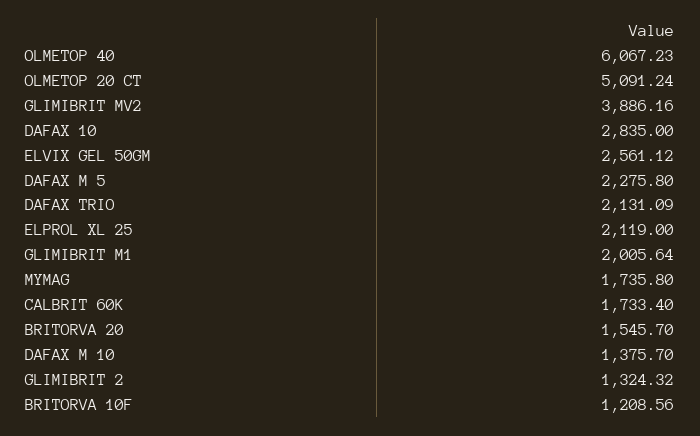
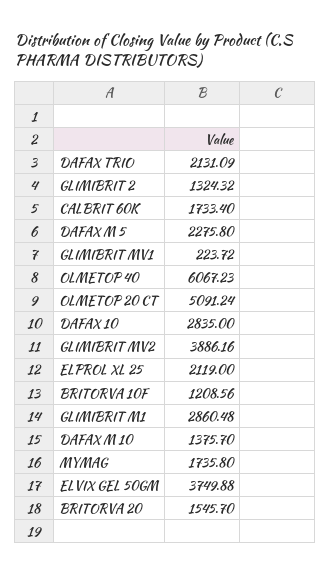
  {
    "OLMETOP 40": 6067.23,
    "OLMETOP 20 CT": 5091.24,
    "GLIMIBRIT MV2": 3886.16,
    "DAFAX 10": 2835,
-   "ELVIX GEL 50GM": 2561.12,
+   "ELVIX GEL 50GM": 3749.88,
    "DAFAX M 5": 2275.8,
    "DAFAX TRIO": 2131.09,
    "ELPROL XL 25": 2119,
-   "GLIMIBRIT M1": 2005.64,
+   "GLIMIBRIT M1": 2860.48,
    "MYMAG": 1735.8,
    "CALBRIT 60K": 1733.4,
    "BRITORVA 20": 1545.7,
    "DAFAX M 10": 1375.7,
    "GLIMIBRIT 2": 1324.32,
-   "BRITORVA 10F": 1208.56
+   "BRITORVA 10F": 1208.56,
+   "GLIMIBRIT MV1": 223.72
  }

